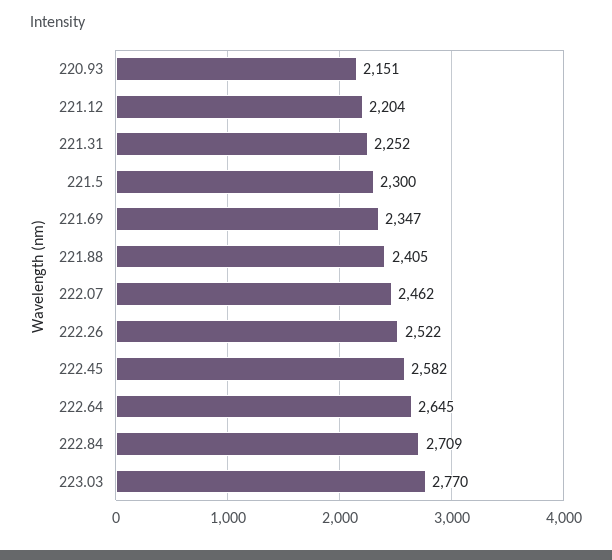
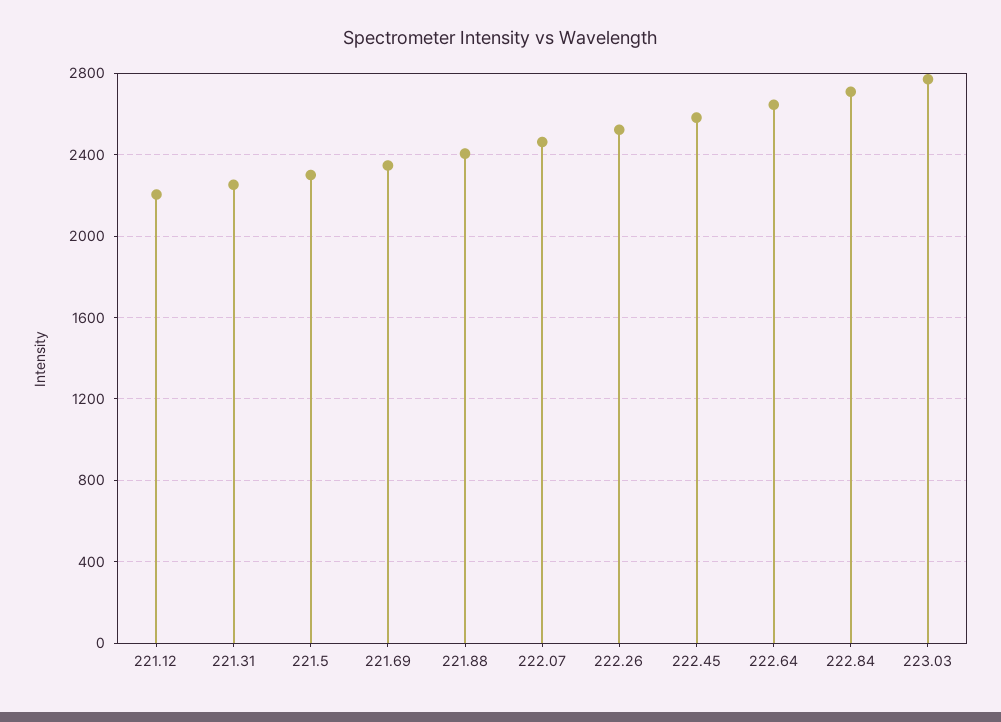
  {
-   "220.93": 2151,
    "221.12": 2204,
    "221.31": 2252,
    "221.5": 2300,
    "221.69": 2347,
    "221.88": 2405,
    "222.07": 2462,
    "222.26": 2522,
    "222.45": 2582,
    "222.64": 2645,
    "222.84": 2709,
    "223.03": 2770
  }

